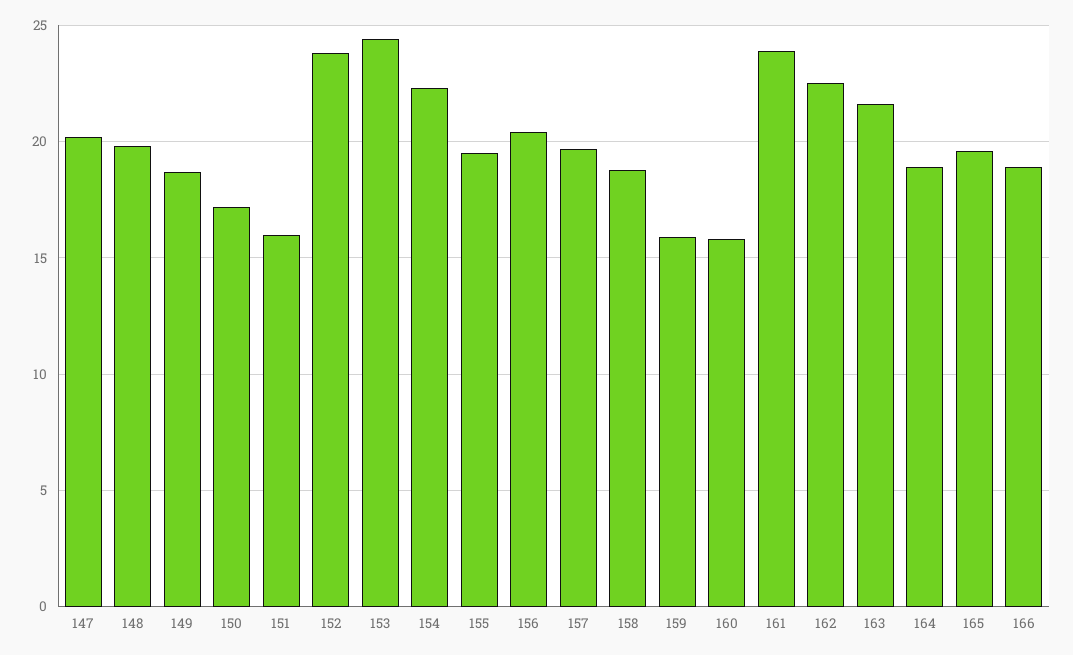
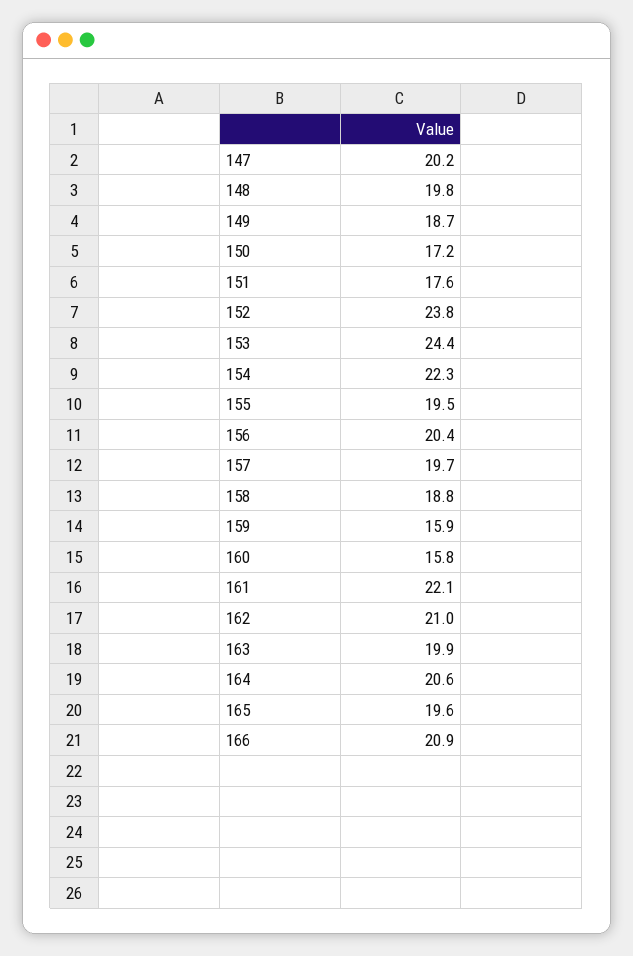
  {
    "147": 20.2,
    "148": 19.8,
    "149": 18.7,
    "150": 17.2,
-   "151": 16,
+   "151": 17.6,
    "152": 23.8,
    "153": 24.4,
    "154": 22.3,
    "155": 19.5,
    "156": 20.4,
    "157": 19.7,
    "158": 18.8,
    "159": 15.9,
    "160": 15.8,
-   "161": 24,
+   "161": 22.1,
-   "162": 22.5,
+   "162": 21,
-   "163": 21.5,
+   "163": 19.9,
-   "164": 19,
+   "164": 20.6,
    "165": 19.6,
-   "166": 19
+   "166": 20.9
  }

